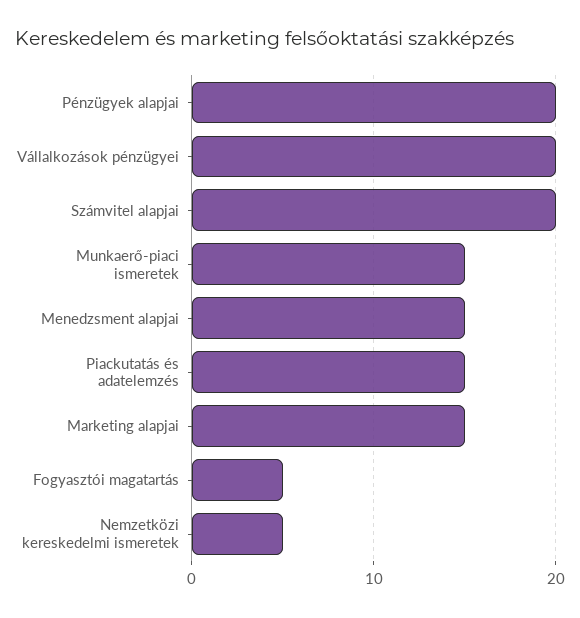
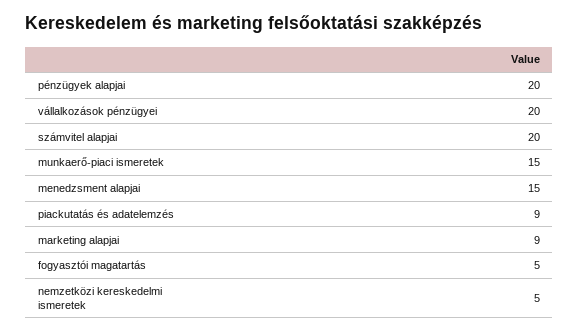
  {
    "Pénzügyek alapjai": 20,
    "Vállalkozások pénzügyei": 20,
    "Számvitel alapjai": 20,
    "Munkaerő-piaci ismeretek": 15,
    "Menedzsment alapjai": 15,
-   "Piackutatás és adatelemzés": 15,
+   "Piackutatás és adatelemzés": 9,
-   "Marketing alapjai": 15,
+   "Marketing alapjai": 9,
    "Fogyasztói magatartás": 5,
    "Nemzetközi kereskedelmi ismeretek": 5
  }

